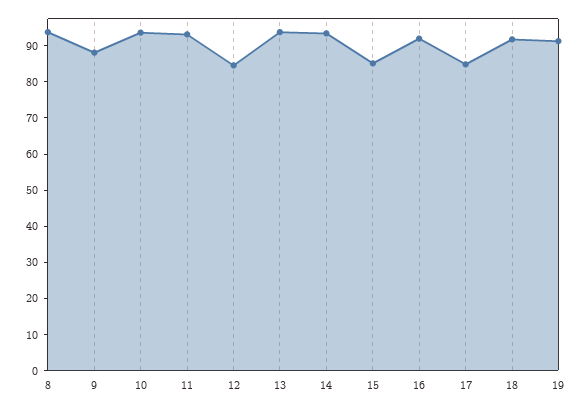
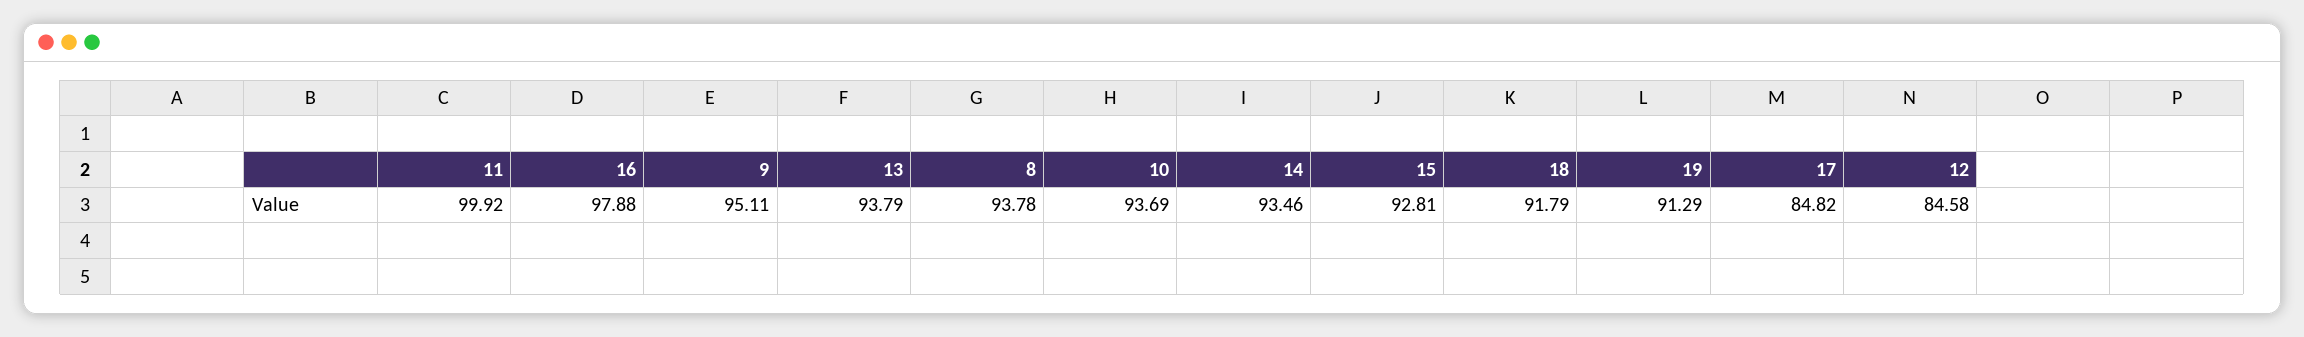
  {
    "8": 93.78,
-   "9": 87.5,
+   "9": 95.11,
    "10": 93.69,
-   "11": 92.5,
+   "11": 99.92,
    "12": 84.58,
    "13": 93.79,
    "14": 93.46,
-   "15": 85,
+   "15": 92.81,
-   "16": 92.5,
+   "16": 97.88,
    "17": 84.82,
    "18": 91.79,
    "19": 91.29
  }

